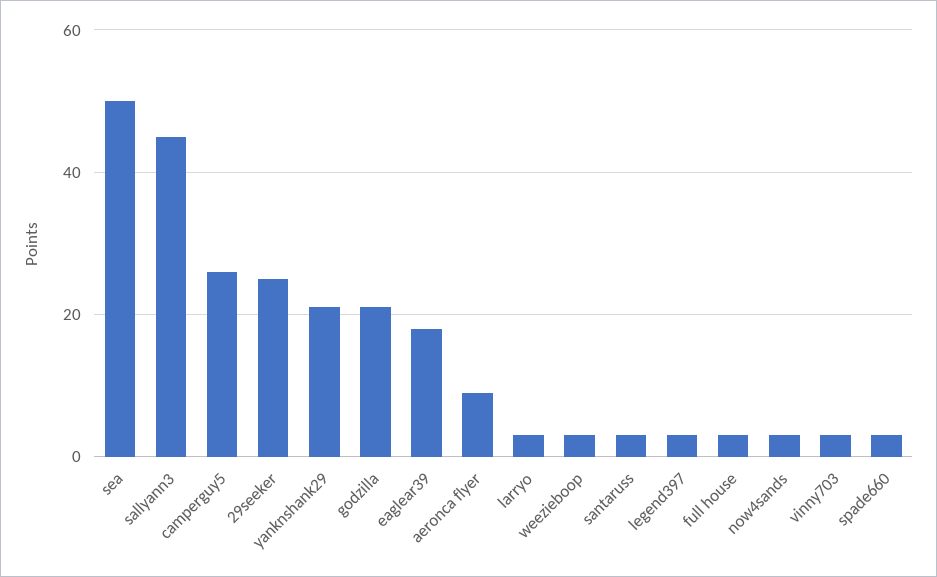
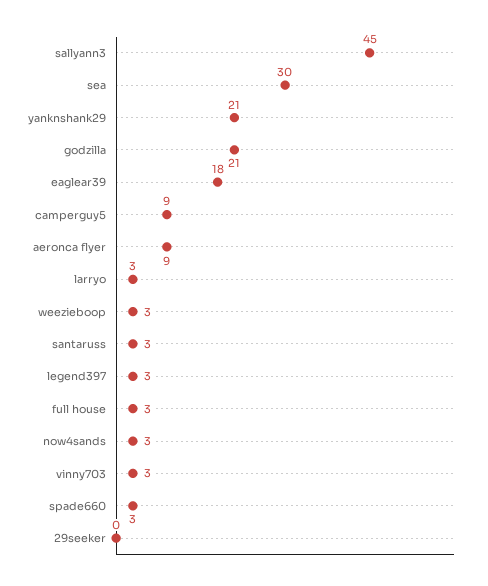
  {
-   "sea": 50,
+   "sea": 30,
    "sallyann3": 45,
-   "camperguy5": 25,
+   "camperguy5": 9,
-   "29seeker": 25,
+   "29seeker": 0,
    "yanknshank29": 21,
    "godzilla": 21,
    "eaglear39": 18,
    "aeronca flyer": 9,
    "larryo": 3,
    "weezieboop": 3,
    "santaruss": 3,
    "legend397": 3,
    "full house": 3,
    "now4sands": 3,
    "vinny703": 3,
    "spade660": 3
  }

